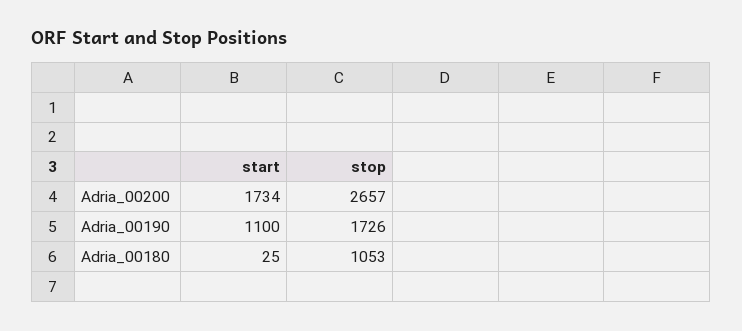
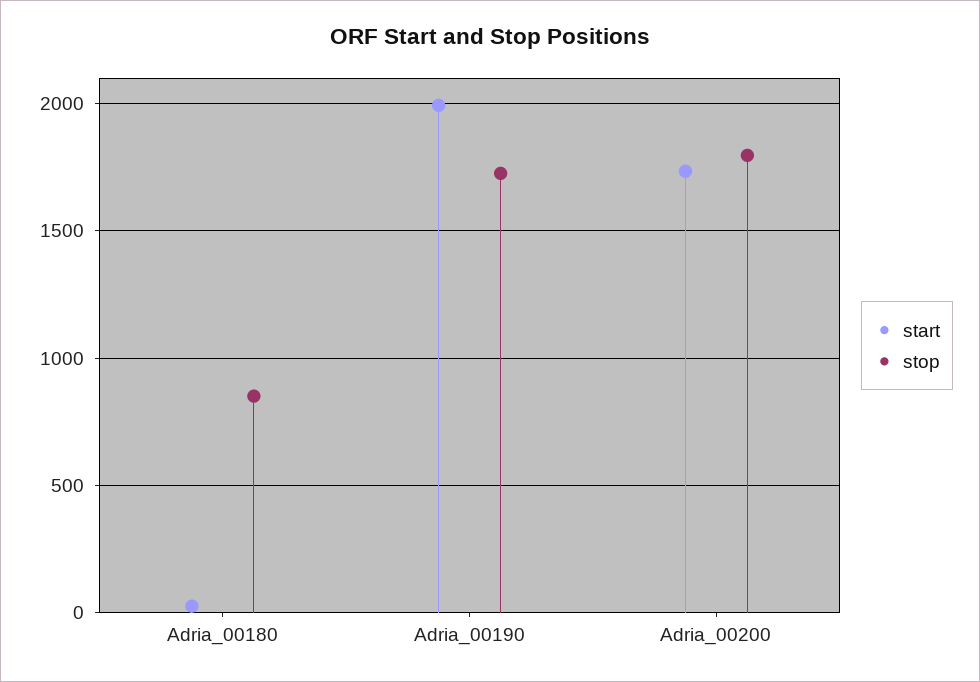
  {
    "start": {
      "Adria_00200": 1734,
-     "Adria_00190": 1100,
+     "Adria_00190": 2000,
      "Adria_00180": 25
    },
    "stop": {
-     "Adria_00200": 2657,
+     "Adria_00200": 1800,
      "Adria_00190": 1726,
-     "Adria_00180": 1053
+     "Adria_00180": 850
    }
  }

